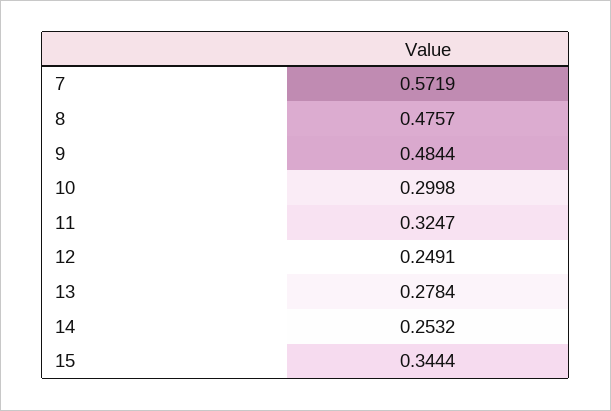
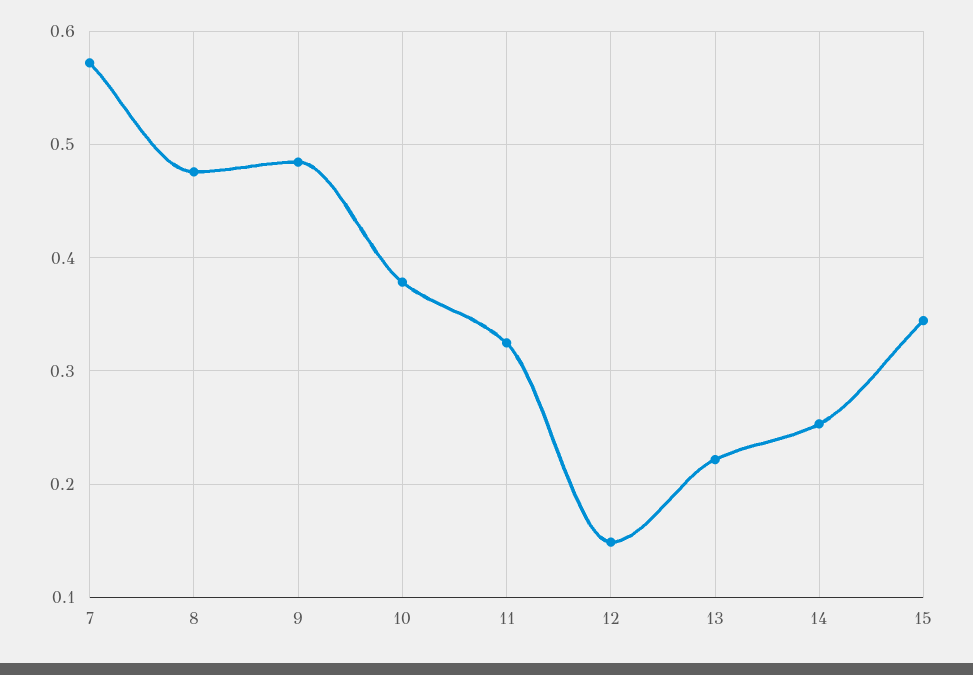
  {
    "7": 0.5719,
    "8": 0.4757,
    "9": 0.4844,
-   "10": 0.2998,
+   "10": 0.38,
    "11": 0.3247,
-   "12": 0.2491,
+   "12": 0.15,
-   "13": 0.2784,
+   "13": 0.22,
    "14": 0.2532,
    "15": 0.3444
  }

